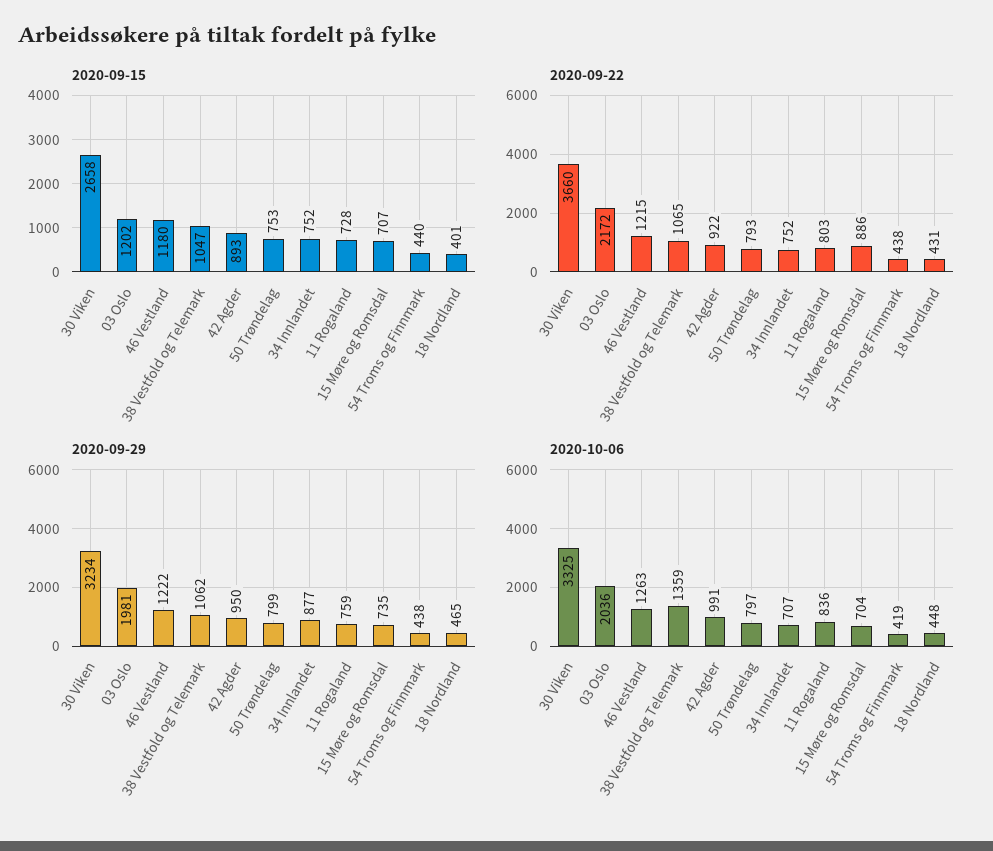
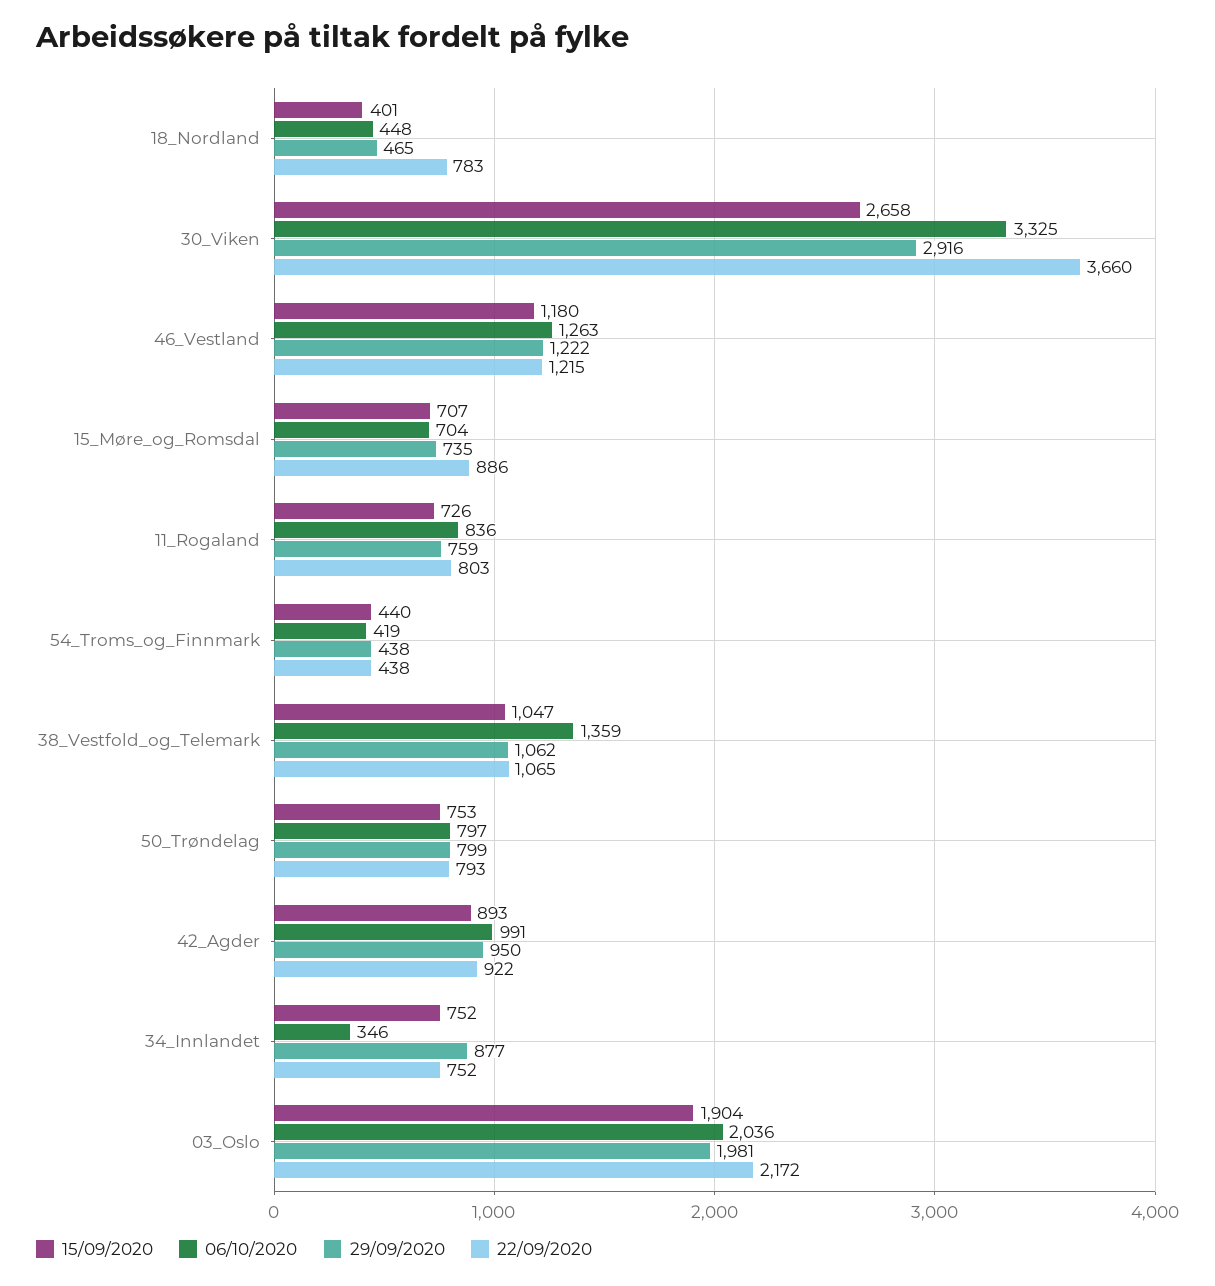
  {
    "2020-09-15": {
      "30 Viken": 2658,
-     "03 Oslo": 1202,
+     "03 Oslo": 1904,
      "46 Vestland": 1180,
      "38 Vestfold og Telemark": 1047,
      "42 Agder": 893,
      "50 Trøndelag": 753,
      "34 Innlandet": 752,
-     "11 Rogaland": 728,
+     "11 Rogaland": 726,
      "15 Møre og Romsdal": 707,
      "54 Troms og Finnmark": 440,
      "18 Nordland": 401
    },
    "2020-09-22": {
      "30 Viken": 3660,
      "03 Oslo": 2172,
      "46 Vestland": 1215,
      "38 Vestfold og Telemark": 1065,
      "42 Agder": 922,
      "50 Trøndelag": 793,
      "34 Innlandet": 752,
      "11 Rogaland": 803,
      "15 Møre og Romsdal": 886,
      "54 Troms og Finnmark": 438,
-     "18 Nordland": 431
+     "18 Nordland": 783
    },
    "2020-09-29": {
-     "30 Viken": 3234,
+     "30 Viken": 2916,
      "03 Oslo": 1981,
      "46 Vestland": 1222,
      "38 Vestfold og Telemark": 1062,
      "42 Agder": 950,
      "50 Trøndelag": 799,
      "34 Innlandet": 877,
      "11 Rogaland": 759,
      "15 Møre og Romsdal": 735,
      "54 Troms og Finnmark": 438,
      "18 Nordland": 465
    },
    "2020-10-06": {
      "30 Viken": 3325,
      "03 Oslo": 2036,
      "46 Vestland": 1263,
      "38 Vestfold og Telemark": 1359,
      "42 Agder": 991,
      "50 Trøndelag": 797,
-     "34 Innlandet": 707,
+     "34 Innlandet": 346,
      "11 Rogaland": 836,
      "15 Møre og Romsdal": 704,
      "54 Troms og Finnmark": 419,
      "18 Nordland": 448
    }
  }

